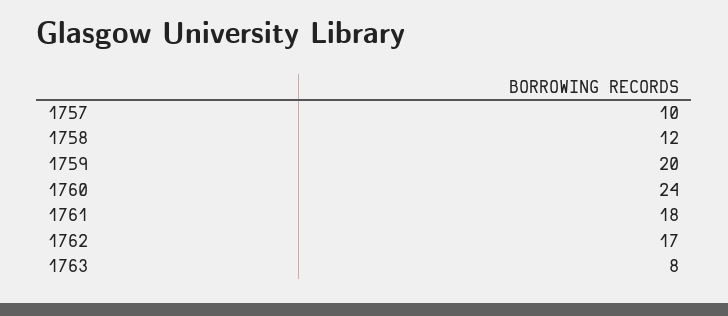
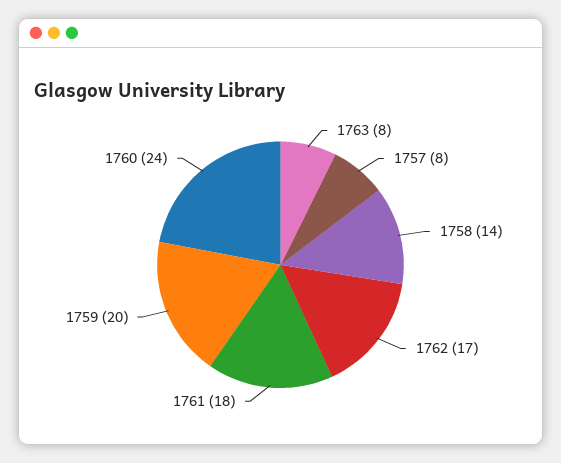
  {
-   "1757": 10,
+   "1757": 8,
-   "1758": 12,
+   "1758": 14,
    "1759": 20,
    "1760": 24,
    "1761": 18,
    "1762": 17,
    "1763": 8
  }

